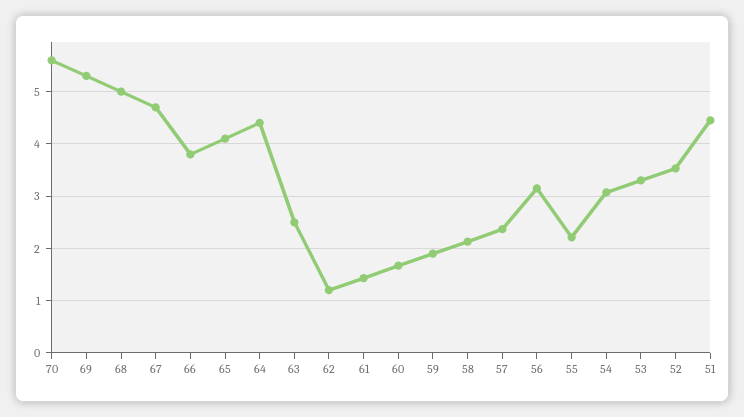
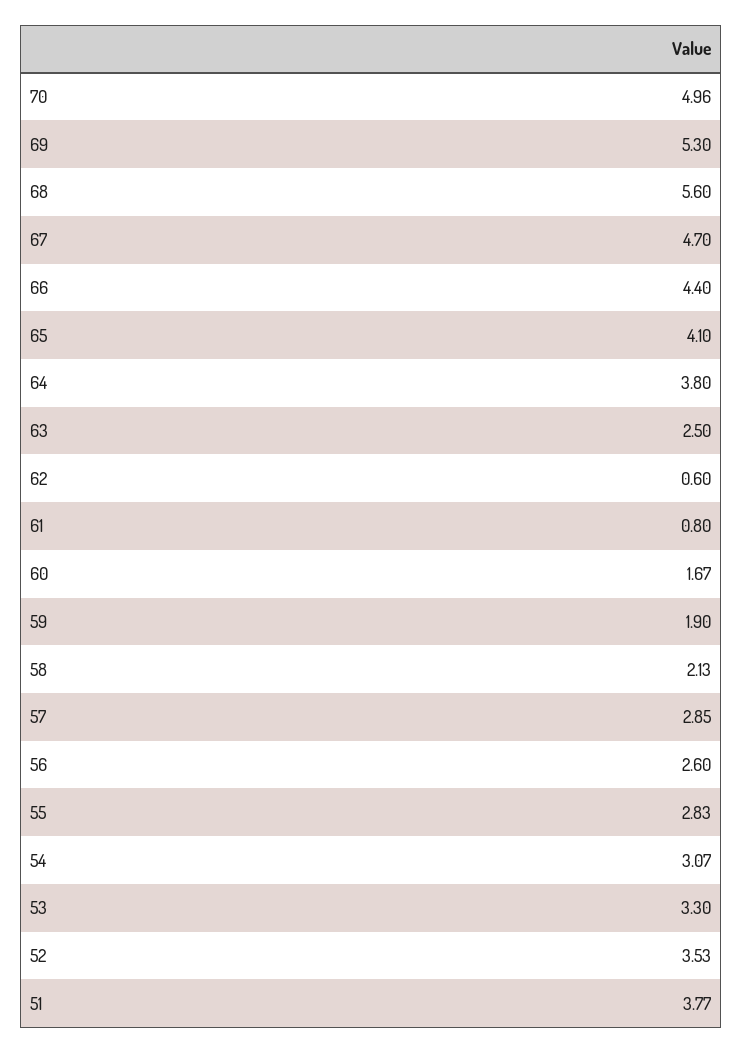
  {
-   "70": 5.6,
+   "70": 4.96,
    "69": 5.3,
-   "68": 5,
+   "68": 5.6,
    "67": 4.7,
-   "66": 3.8,
+   "66": 4.4,
    "65": 4.1,
-   "64": 4.4,
+   "64": 3.8,
    "63": 2.5,
-   "62": 1.2,
+   "62": 0.6,
-   "61": 1.4,
+   "61": 0.8,
    "60": 1.67,
    "59": 1.9,
    "58": 2.13,
-   "57": 2.4,
+   "57": 2.85,
-   "56": 3.2,
+   "56": 2.6,
-   "55": 2.2,
+   "55": 2.83,
    "54": 3.07,
    "53": 3.3,
    "52": 3.53,
-   "51": 4.4
+   "51": 3.77
  }

